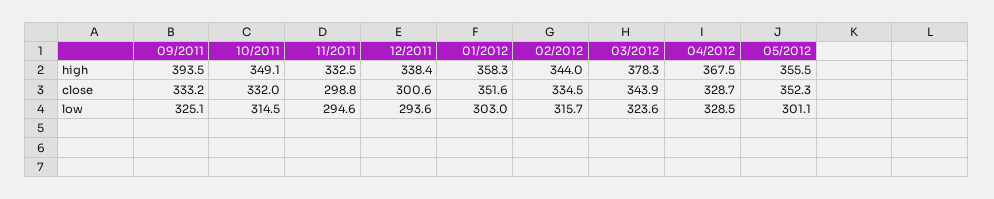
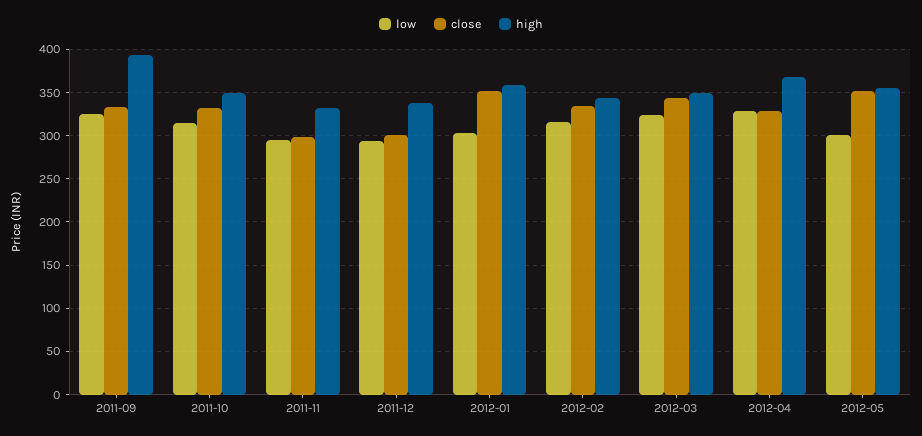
  {
    "high": {
      "09/2011": 393.5,
      "10/2011": 349.1,
      "11/2011": 332.5,
      "12/2011": 338.4,
      "01/2012": 358.3,
      "02/2012": 344,
-     "03/2012": 378.3,
+     "03/2012": 350,
      "04/2012": 367.5,
      "05/2012": 355.5
    },
    "close": {
      "09/2011": 333.2,
      "10/2011": 332,
      "11/2011": 298.8,
      "12/2011": 300.6,
      "01/2012": 351.6,
      "02/2012": 334.5,
      "03/2012": 343.9,
      "04/2012": 328.7,
      "05/2012": 352.3
    },
    "low": {
      "09/2011": 325.1,
      "10/2011": 314.5,
      "11/2011": 294.6,
      "12/2011": 293.6,
      "01/2012": 303,
      "02/2012": 315.7,
      "03/2012": 323.6,
      "04/2012": 328.5,
      "05/2012": 301.1
    }
  }

